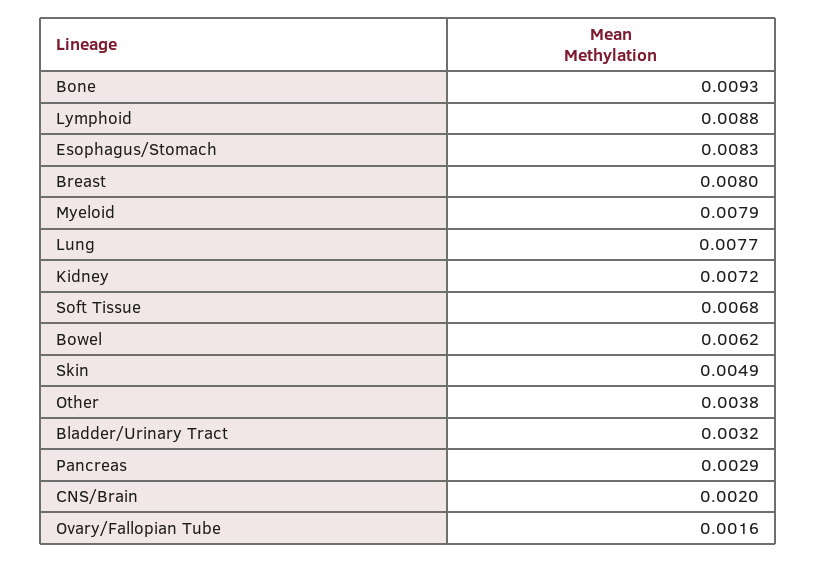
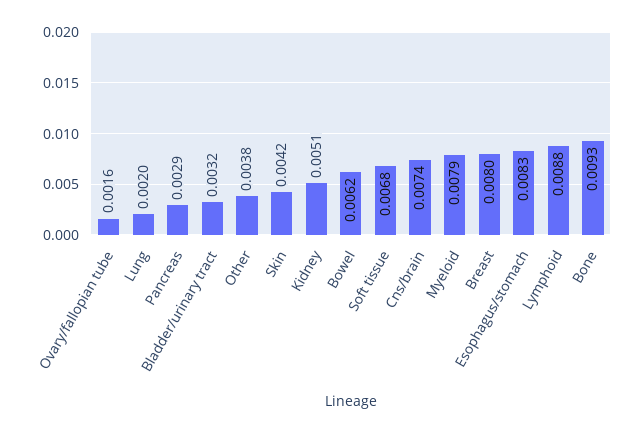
  {
    "Bone": 0.0093,
    "Lymphoid": 0.0088,
    "Esophagus/Stomach": 0.0083,
    "Breast": 0.008,
    "Myeloid": 0.0079,
-   "Lung": 0.0077,
+   "Lung": 0.002,
-   "Kidney": 0.0072,
+   "Kidney": 0.0051,
    "Soft Tissue": 0.0068,
    "Bowel": 0.0062,
-   "Skin": 0.0049,
+   "Skin": 0.0042,
    "Other": 0.0038,
    "Bladder/Urinary Tract": 0.0032,
    "Pancreas": 0.0029,
-   "CNS/Brain": 0.002,
+   "CNS/Brain": 0.0074,
    "Ovary/Fallopian Tube": 0.0016
  }

